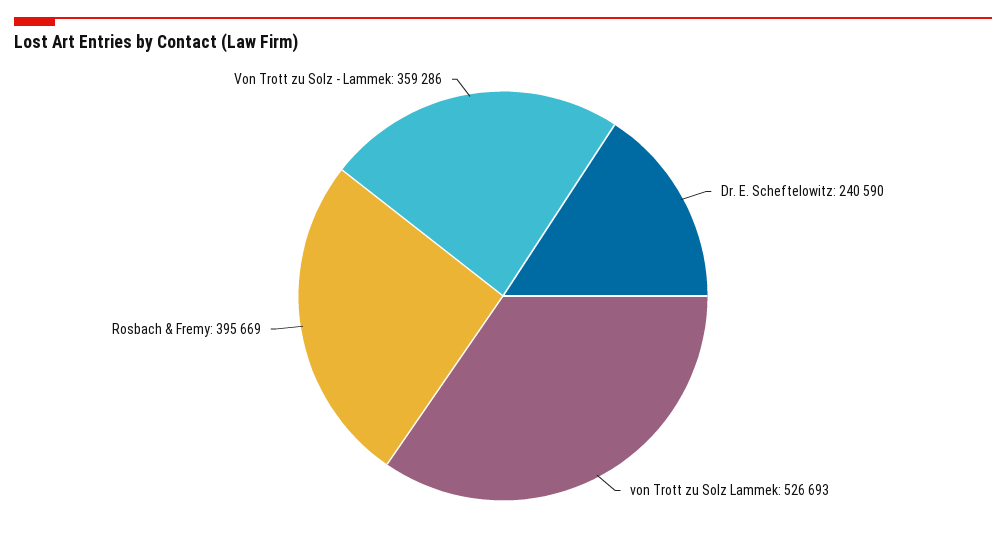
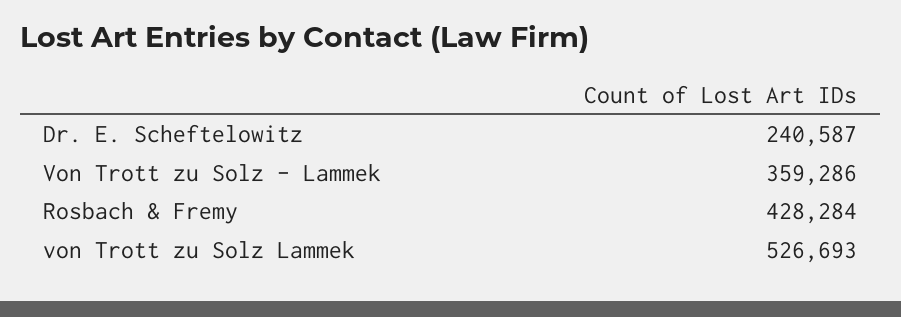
  {
-   "Dr. E. Scheftelowitz": 240590,
+   "Dr. E. Scheftelowitz": 240587,
    "von Trott zu Solz Lammek": 526693,
-   "Rosbach & Fremy": 395669,
+   "Rosbach & Fremy": 428284,
    "Von Trott zu Solz - Lammek": 359286
  }

